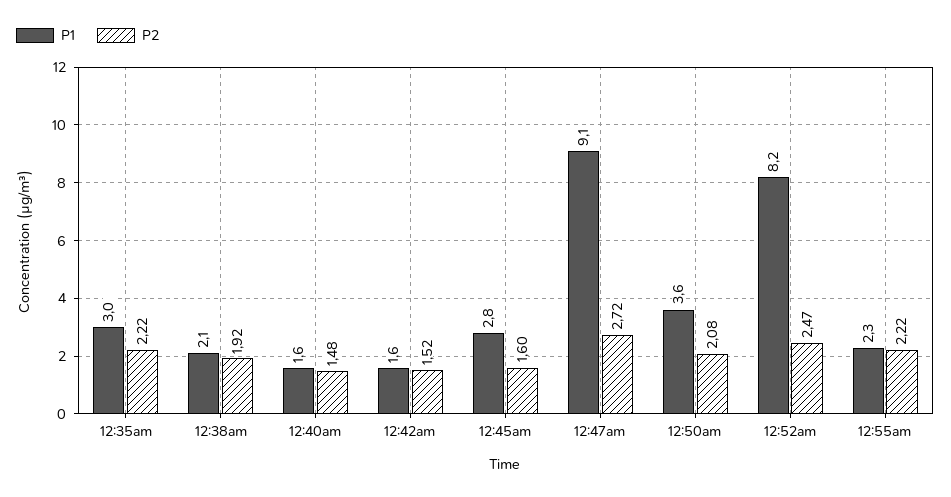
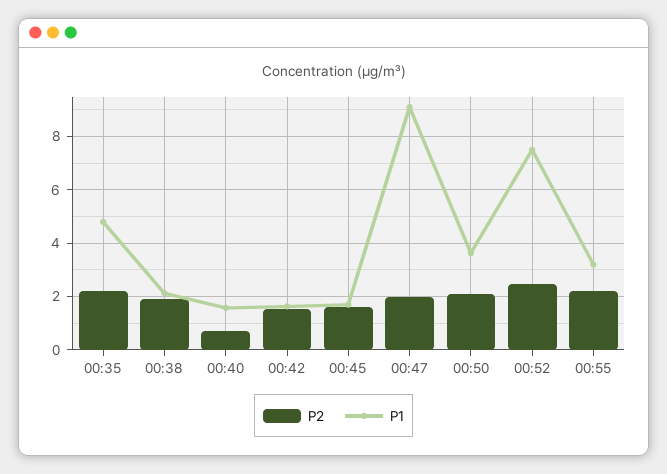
  {
    "P1": {
-     "12:35am": 3,
+     "12:35am": 4.75,
      "12:38am": 2.1,
      "12:40am": 1.6,
      "12:42am": 1.6,
-     "12:45am": 2.8,
+     "12:45am": 1.75,
      "12:47am": 9.1,
      "12:50am": 3.6,
-     "12:52am": 8.2,
+     "12:52am": 7.5,
-     "12:55am": 2.3
+     "12:55am": 3.25
    },
    "P2": {
      "12:35am": 2.22,
      "12:38am": 1.92,
-     "12:40am": 1.48,
+     "12:40am": 0.75,
      "12:42am": 1.52,
      "12:45am": 1.6,
-     "12:47am": 2.72,
+     "12:47am": 2,
      "12:50am": 2.08,
      "12:52am": 2.47,
      "12:55am": 2.22
    }
  }

